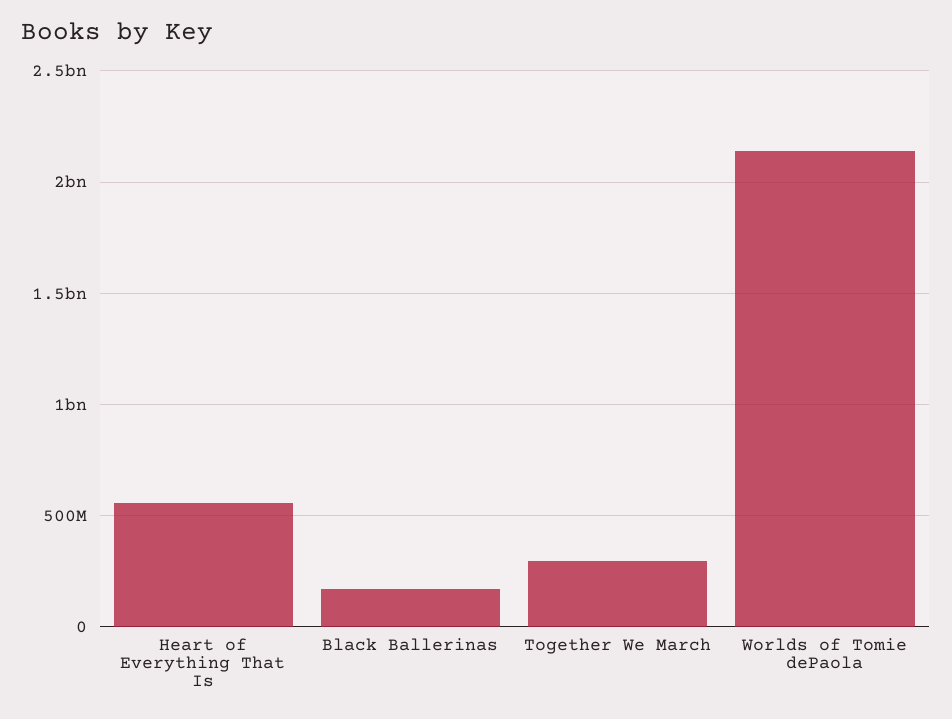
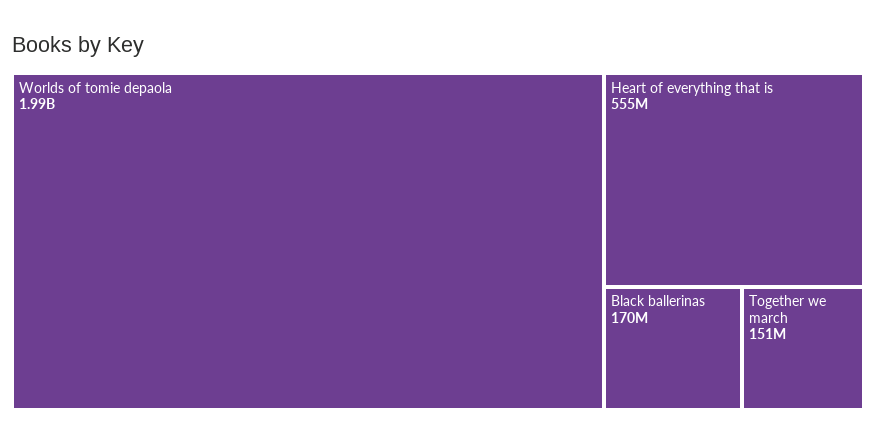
  {
    "Heart of Everything That Is": 555000000,
    "Black Ballerinas": 170000000,
-   "Together We March": 300000000,
+   "Together We March": 151000000,
-   "Worlds of Tomie dePaola": 2150000000
+   "Worlds of Tomie dePaola": 1990000000
  }

